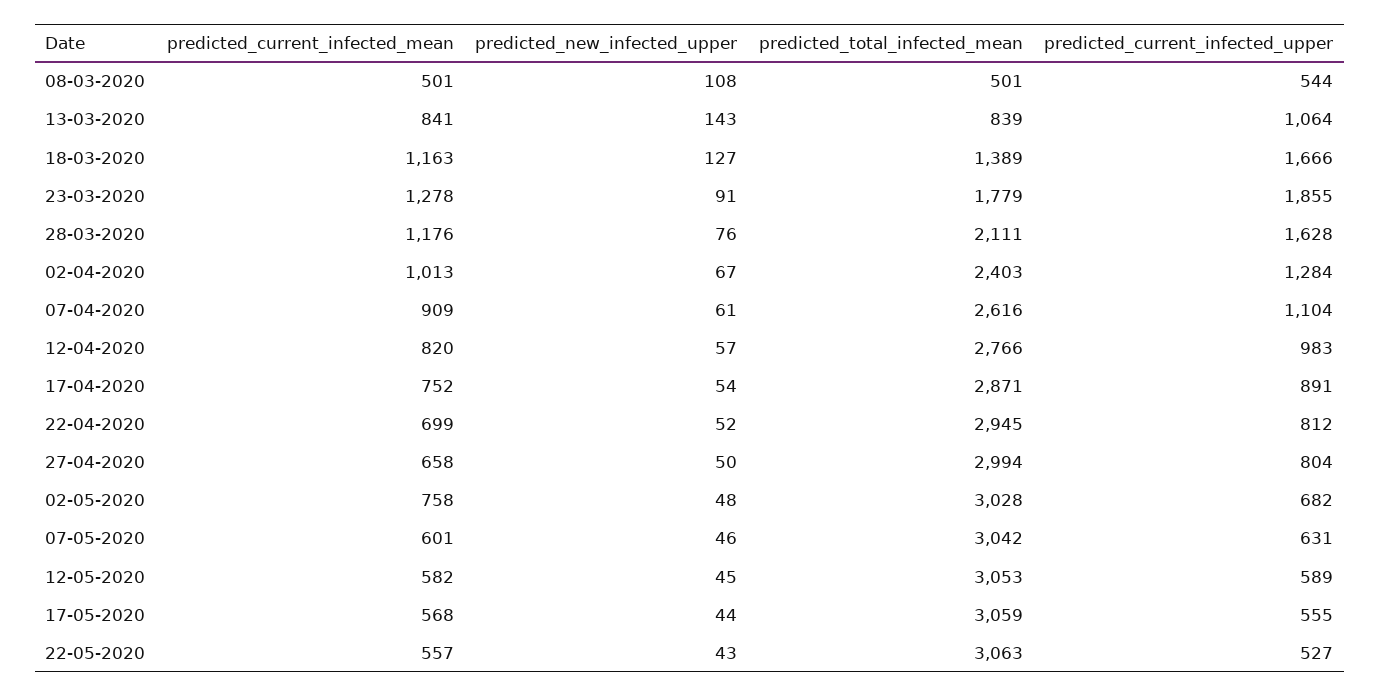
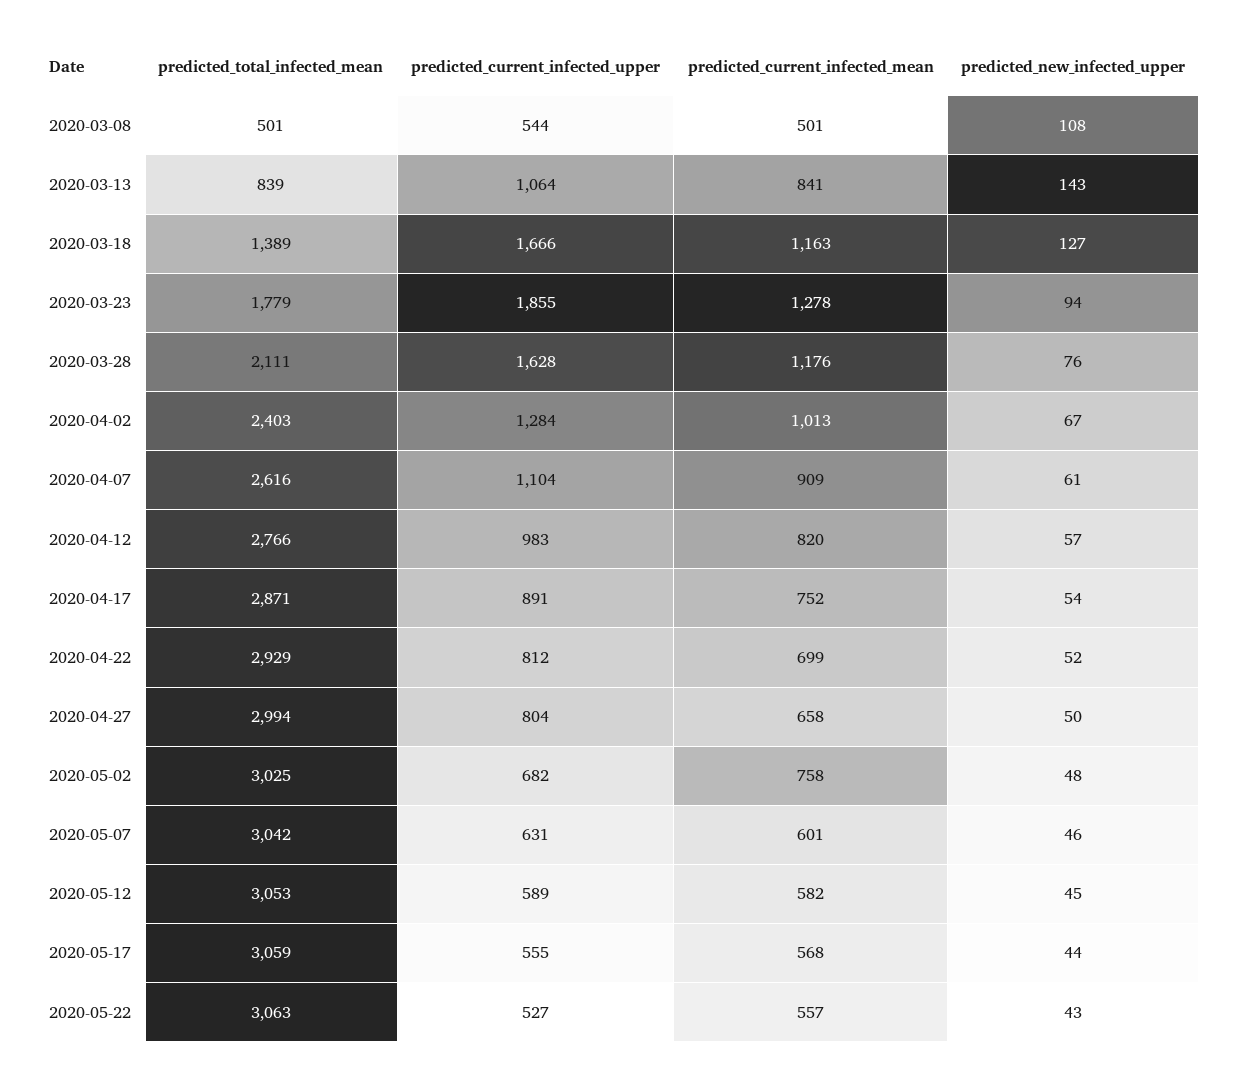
  {
    "predicted_current_infected_mean": {
      "08-03-2020": 501,
      "13-03-2020": 841,
      "18-03-2020": 1163,
      "23-03-2020": 1278,
      "28-03-2020": 1176,
      "02-04-2020": 1013,
      "07-04-2020": 909,
      "12-04-2020": 820,
      "17-04-2020": 752,
      "22-04-2020": 699,
      "27-04-2020": 658,
      "02-05-2020": 758,
      "07-05-2020": 601,
      "12-05-2020": 582,
      "17-05-2020": 568,
      "22-05-2020": 557
    },
    "predicted_new_infected_upper": {
      "08-03-2020": 108,
      "13-03-2020": 143,
      "18-03-2020": 127,
-     "23-03-2020": 91,
+     "23-03-2020": 94,
      "28-03-2020": 76,
      "02-04-2020": 67,
      "07-04-2020": 61,
      "12-04-2020": 57,
      "17-04-2020": 54,
      "22-04-2020": 52,
      "27-04-2020": 50,
      "02-05-2020": 48,
      "07-05-2020": 46,
      "12-05-2020": 45,
      "17-05-2020": 44,
      "22-05-2020": 43
    },
    "predicted_total_infected_mean": {
      "08-03-2020": 501,
      "13-03-2020": 839,
      "18-03-2020": 1389,
      "23-03-2020": 1779,
      "28-03-2020": 2111,
      "02-04-2020": 2403,
      "07-04-2020": 2616,
      "12-04-2020": 2766,
      "17-04-2020": 2871,
-     "22-04-2020": 2945,
+     "22-04-2020": 2929,
      "27-04-2020": 2994,
-     "02-05-2020": 3028,
+     "02-05-2020": 3025,
      "07-05-2020": 3042,
      "12-05-2020": 3053,
      "17-05-2020": 3059,
      "22-05-2020": 3063
    },
    "predicted_current_infected_upper": {
      "08-03-2020": 544,
      "13-03-2020": 1064,
      "18-03-2020": 1666,
      "23-03-2020": 1855,
      "28-03-2020": 1628,
      "02-04-2020": 1284,
      "07-04-2020": 1104,
      "12-04-2020": 983,
      "17-04-2020": 891,
      "22-04-2020": 812,
      "27-04-2020": 804,
      "02-05-2020": 682,
      "07-05-2020": 631,
      "12-05-2020": 589,
      "17-05-2020": 555,
      "22-05-2020": 527
    }
  }

